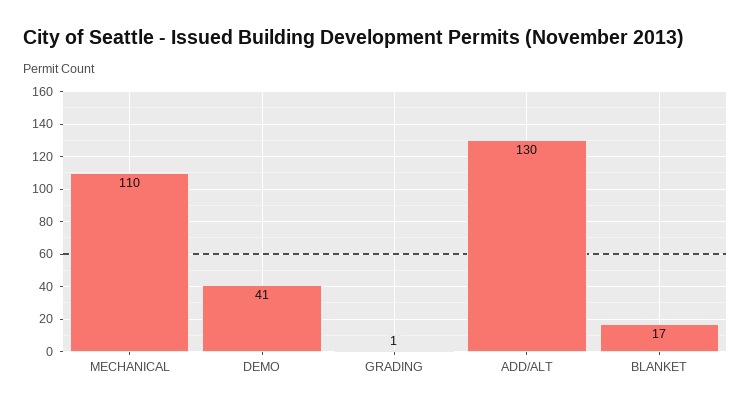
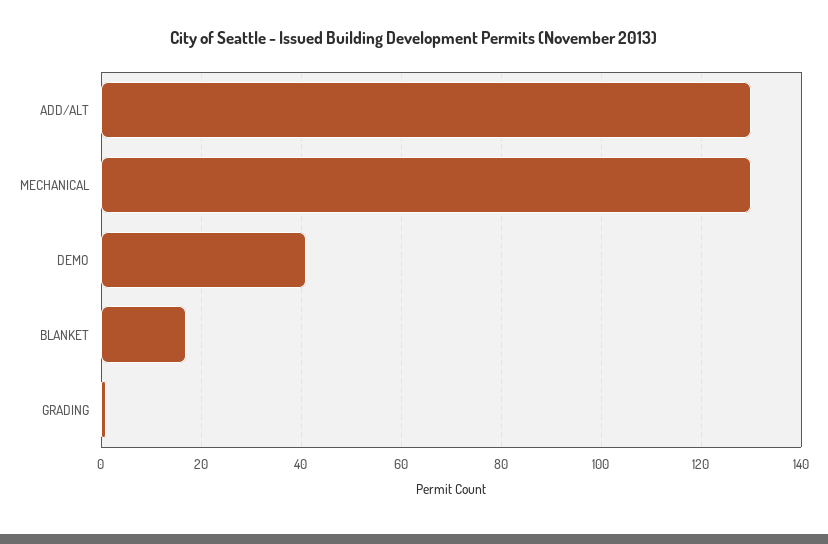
  {
-   "MECHANICAL": 110,
+   "MECHANICAL": 130,
    "DEMO": 41,
    "GRADING": 1,
    "ADD/ALT": 130,
    "BLANKET": 17
  }

